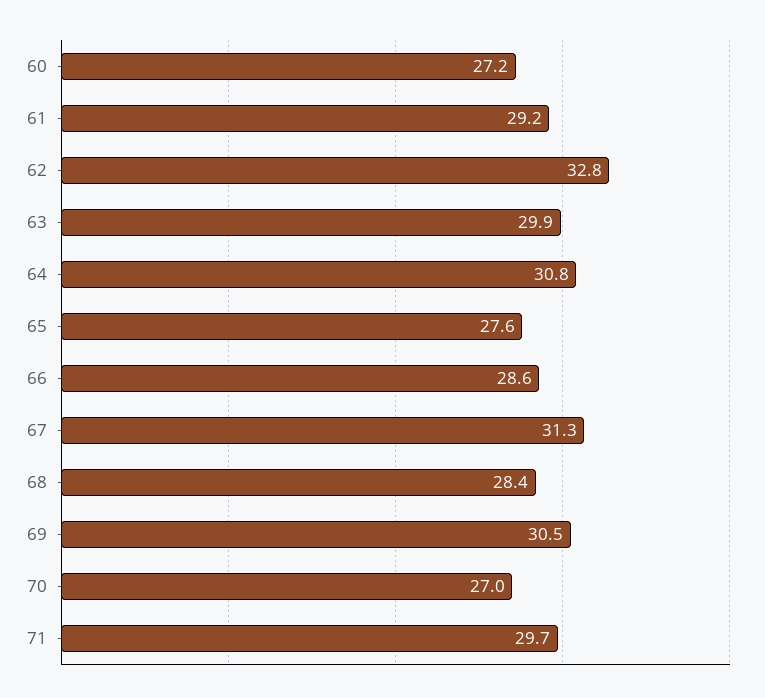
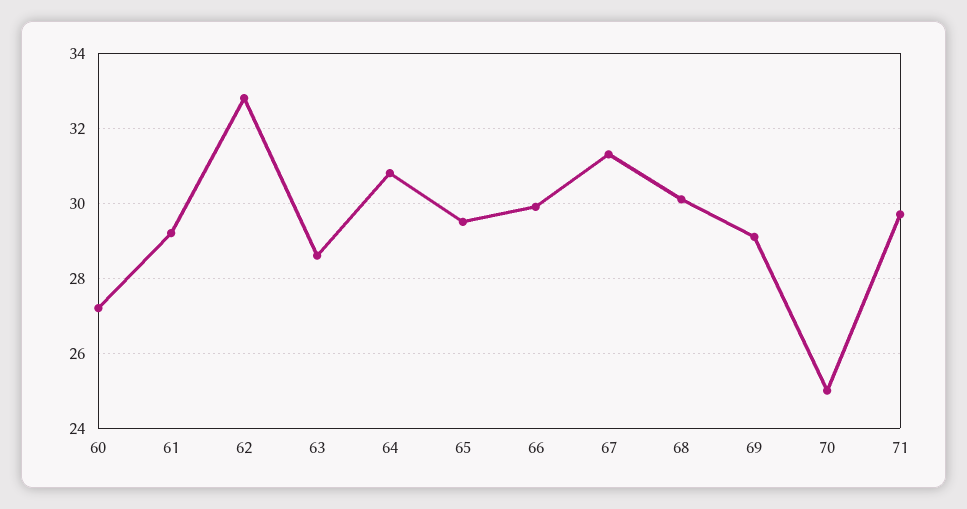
  {
    "60": 27.2,
    "61": 29.2,
    "62": 32.8,
-   "63": 29.9,
+   "63": 28.5,
    "64": 30.8,
-   "65": 27.6,
+   "65": 29.5,
-   "66": 28.6,
+   "66": 30,
    "67": 31.3,
-   "68": 28.4,
+   "68": 30,
-   "69": 30.5,
+   "69": 29,
-   "70": 27,
+   "70": 25,
    "71": 29.7
  }

